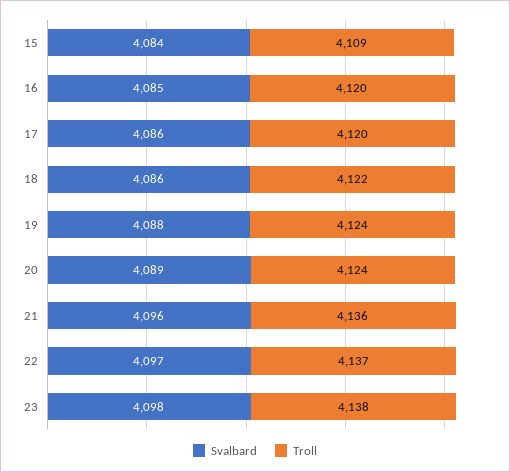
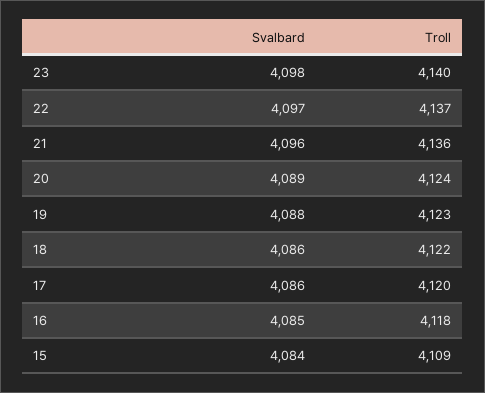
  {
    "Svalbard": {
      "15": 4084,
      "16": 4085,
      "17": 4086,
      "18": 4086,
      "19": 4088,
      "20": 4089,
      "21": 4096,
      "22": 4097,
      "23": 4098
    },
    "Troll": {
      "15": 4109,
-     "16": 4120,
+     "16": 4118,
      "17": 4120,
      "18": 4122,
-     "19": 4124,
+     "19": 4123,
      "20": 4124,
      "21": 4136,
      "22": 4137,
-     "23": 4138
+     "23": 4140
    }
  }

